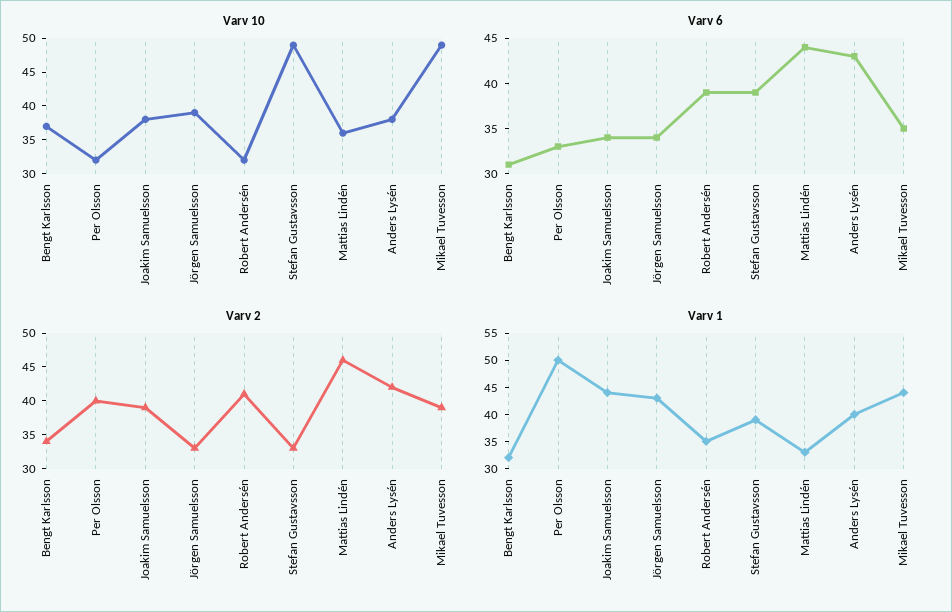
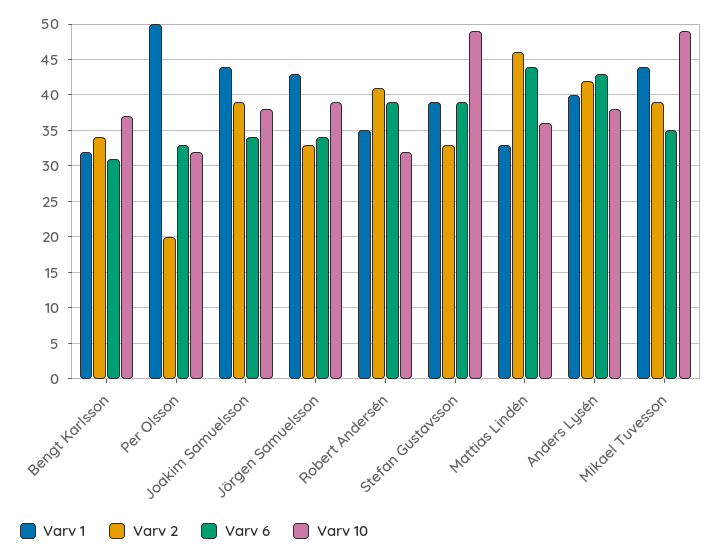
  {
    "Varv 10": {
      "Bengt Karlsson": 37,
      "Per Olsson": 32,
      "Joakim Samuelsson": 38,
      "Jörgen Samuelsson": 39,
      "Robert Andersén": 32,
      "Stefan Gustavsson": 49,
      "Mattias Lindén": 36,
      "Anders Lysén": 38,
      "Mikael Tuvesson": 49
    },
    "Varv 6": {
      "Bengt Karlsson": 31,
      "Per Olsson": 33,
      "Joakim Samuelsson": 34,
      "Jörgen Samuelsson": 34,
      "Robert Andersén": 39,
      "Stefan Gustavsson": 39,
      "Mattias Lindén": 44,
      "Anders Lysén": 43,
      "Mikael Tuvesson": 35
    },
    "Varv 2": {
      "Bengt Karlsson": 34,
-     "Per Olsson": 40,
+     "Per Olsson": 20,
      "Joakim Samuelsson": 39,
      "Jörgen Samuelsson": 33,
      "Robert Andersén": 41,
      "Stefan Gustavsson": 33,
      "Mattias Lindén": 46,
      "Anders Lysén": 42,
      "Mikael Tuvesson": 39
    },
    "Varv 1": {
      "Bengt Karlsson": 32,
      "Per Olsson": 50,
      "Joakim Samuelsson": 44,
      "Jörgen Samuelsson": 43,
      "Robert Andersén": 35,
      "Stefan Gustavsson": 39,
      "Mattias Lindén": 33,
      "Anders Lysén": 40,
      "Mikael Tuvesson": 44
    }
  }

